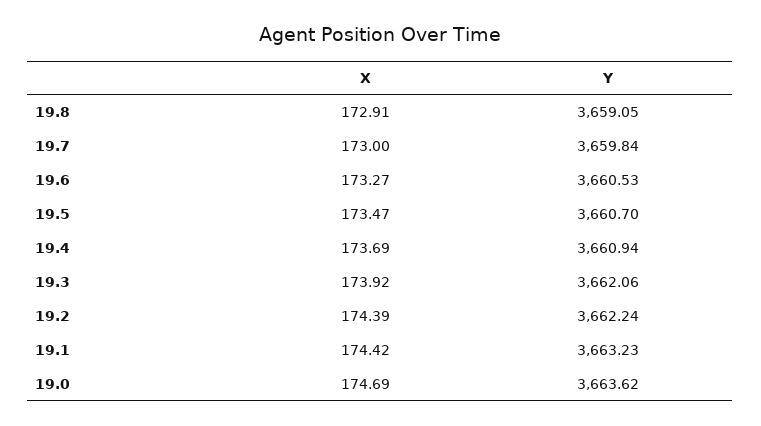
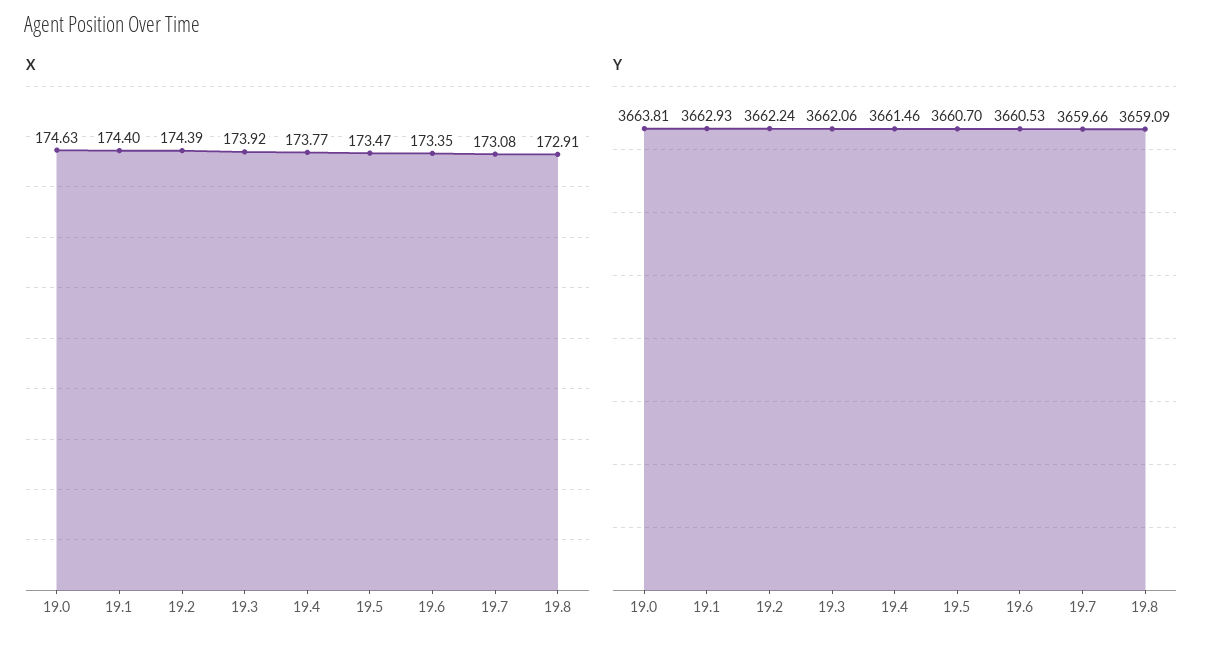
  {
    "X": {
      "19.8": 172.91,
-     "19.7": 173,
+     "19.7": 173.08,
-     "19.6": 173.27,
+     "19.6": 173.35,
      "19.5": 173.47,
-     "19.4": 173.69,
+     "19.4": 173.77,
      "19.3": 173.92,
      "19.2": 174.39,
-     "19.1": 174.42,
+     "19.1": 174.4,
-     "19.0": 174.69
+     "19.0": 174.63
    },
    "Y": {
-     "19.8": 3659.05,
+     "19.8": 3659.09,
-     "19.7": 3659.84,
+     "19.7": 3659.66,
      "19.6": 3660.53,
      "19.5": 3660.7,
-     "19.4": 3660.94,
+     "19.4": 3661.46,
      "19.3": 3662.06,
      "19.2": 3662.24,
-     "19.1": 3663.23,
+     "19.1": 3662.93,
-     "19.0": 3663.62
+     "19.0": 3663.81
    }
  }

